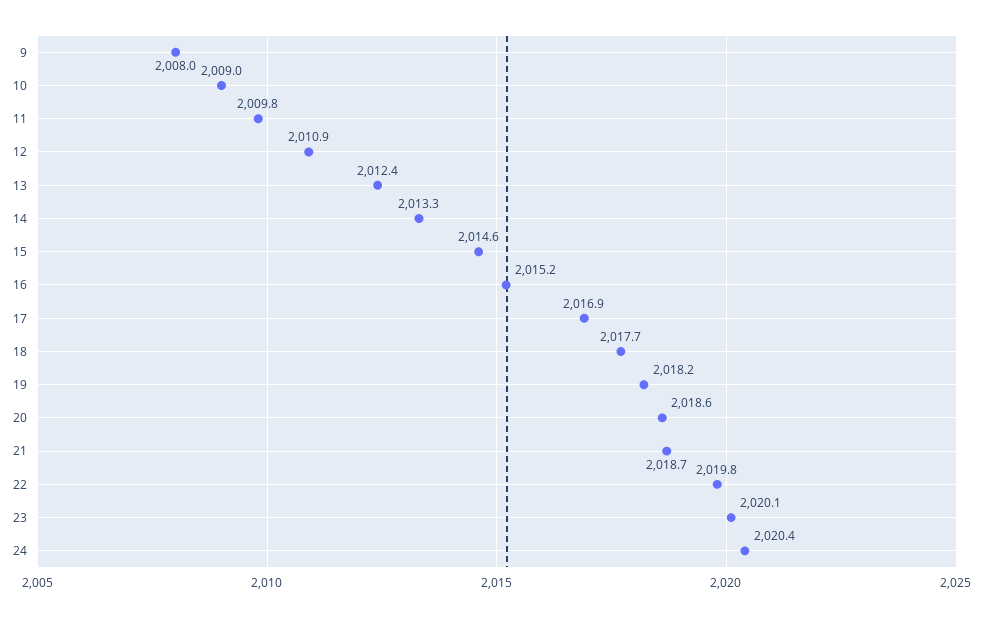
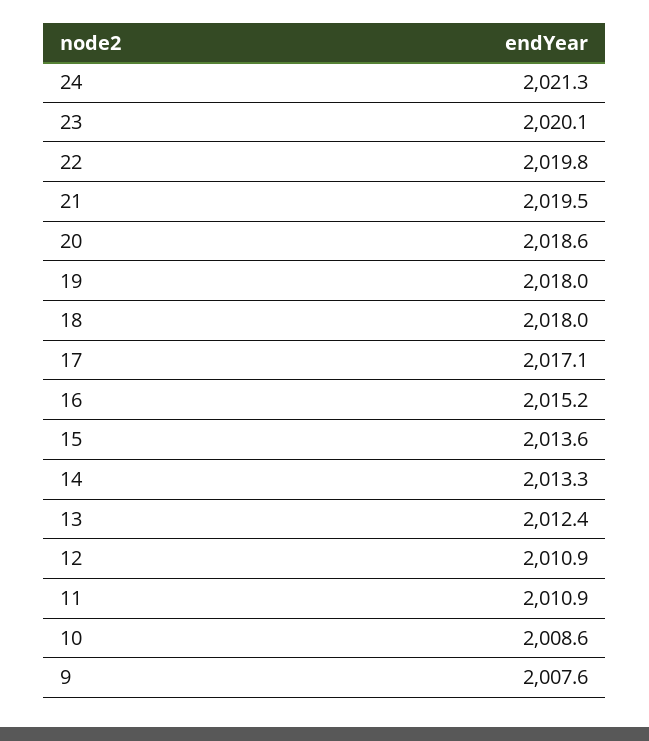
  {
-   "9": 2008,
+   "9": 2007.6,
-   "10": 2009,
+   "10": 2008.6,
-   "11": 2009.8,
+   "11": 2010.9,
    "12": 2010.9,
    "13": 2012.4,
    "14": 2013.3,
-   "15": 2014.6,
+   "15": 2013.6,
    "16": 2015.2,
-   "17": 2016.9,
+   "17": 2017.1,
-   "18": 2017.7,
+   "18": 2018,
-   "19": 2018.2,
+   "19": 2018,
    "20": 2018.6,
-   "21": 2018.7,
+   "21": 2019.5,
    "22": 2019.8,
    "23": 2020.1,
-   "24": 2020.4
+   "24": 2021.3
  }

